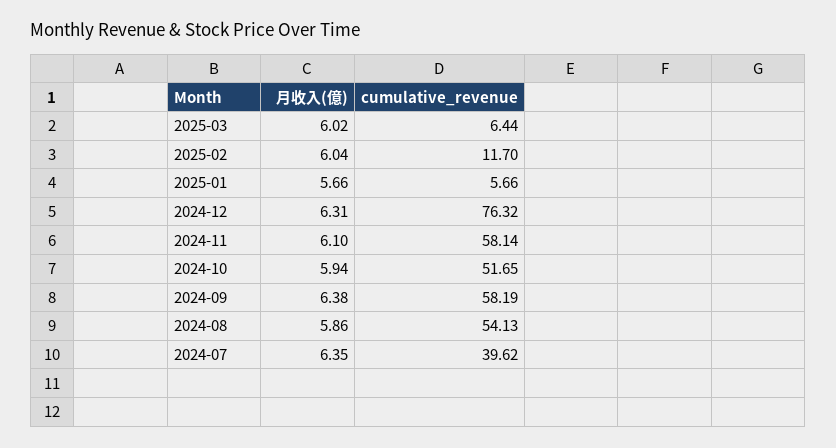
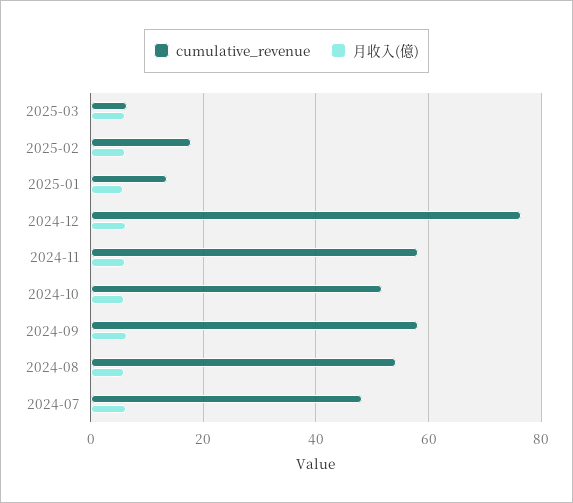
  {
    "月收入(億)": {
      "2025-03": 6.02,
      "2025-02": 6.04,
      "2025-01": 5.66,
      "2024-12": 6.31,
      "2024-11": 6.1,
      "2024-10": 5.94,
      "2024-09": 6.38,
      "2024-08": 5.86,
      "2024-07": 6.35
    },
    "cumulative_revenue": {
      "2025-03": 6.44,
-     "2025-02": 11.7,
+     "2025-02": 18,
-     "2025-01": 5.66,
+     "2025-01": 14,
      "2024-12": 76.32,
      "2024-11": 58.14,
      "2024-10": 51.65,
      "2024-09": 58.19,
      "2024-08": 54.13,
-     "2024-07": 39.62
+     "2024-07": 48
    }
  }

